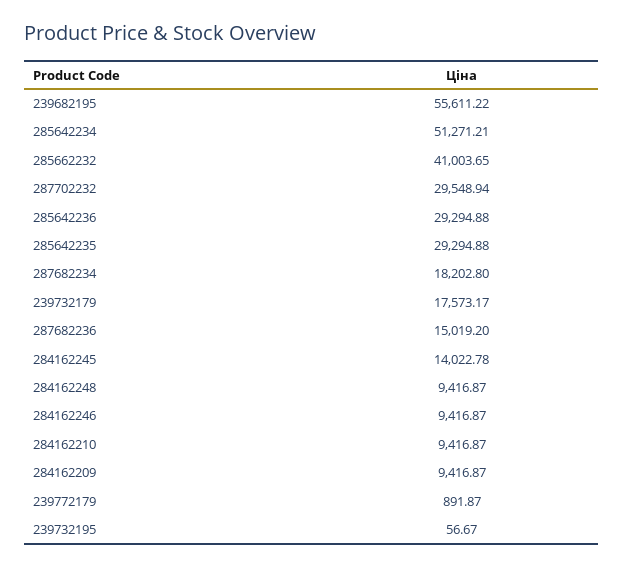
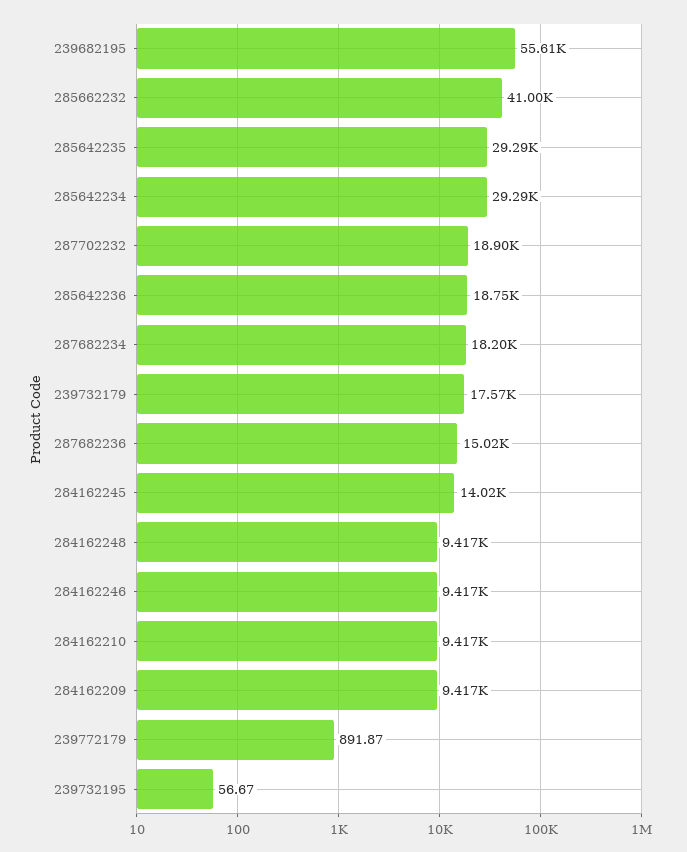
  {
    "239682195": 55611.22,
-   "285642234": 51271.21,
+   "285642234": 29290,
    "285662232": 41003.65,
-   "287702232": 29548.94,
+   "287702232": 18900,
-   "285642236": 29294.88,
+   "285642236": 18750,
    "285642235": 29294.88,
    "287682234": 18202.8,
    "239732179": 17573.17,
    "287682236": 15019.2,
    "284162245": 14022.78,
    "284162248": 9416.87,
    "284162246": 9416.87,
    "284162210": 9416.87,
    "284162209": 9416.87,
    "239772179": 891.87,
    "239732195": 56.67
  }

